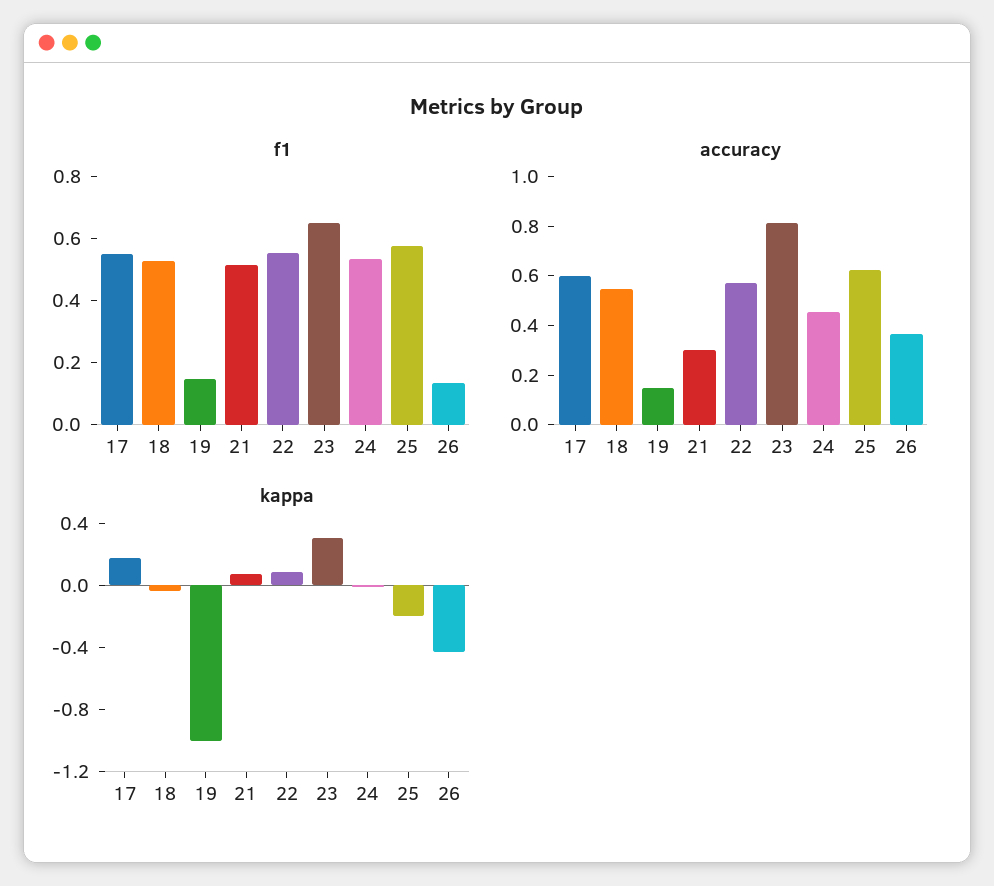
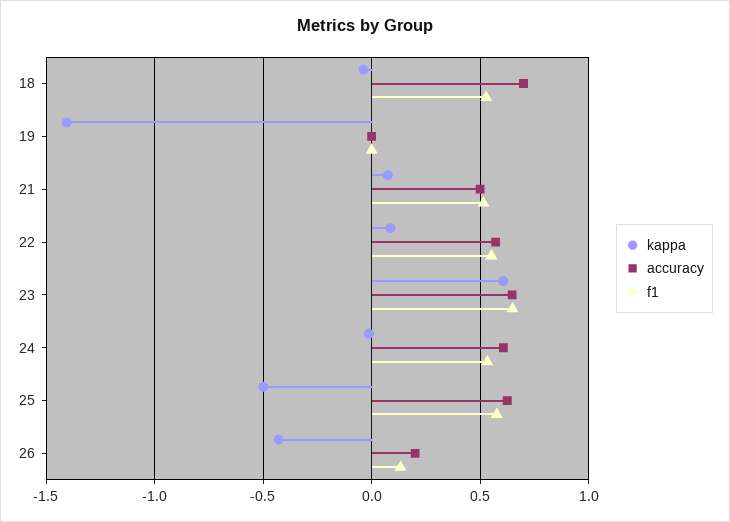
  {
    "f1": {
-     "17": 0.55,
      "18": 0.55,
-     "19": 0.15,
+     "19": 0,
      "21": 0.5,
      "22": 0.55,
      "23": 0.65,
      "24": 0.55,
      "25": 0.6,
      "26": 0.15
    },
    "accuracy": {
-     "17": 0.6,
-     "18": 0.55,
+     "18": 0.7,
-     "19": 0.15,
+     "19": 0,
-     "21": 0.3,
+     "21": 0.5,
      "22": 0.55,
-     "23": 0.8,
+     "23": 0.65,
-     "24": 0.45,
+     "24": 0.6,
      "25": 0.65,
-     "26": 0.35
+     "26": 0.2
    },
    "kappa": {
-     "17": 0.2,
      "18": -0.05,
-     "19": -1,
+     "19": -1.4,
      "21": 0.05,
      "22": 0.1,
-     "23": 0.3,
+     "23": 0.6,
      "24": 0,
-     "25": -0.2,
+     "25": -0.5,
      "26": -0.45
    }
  }

